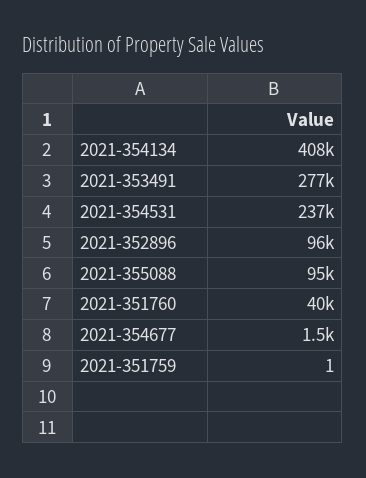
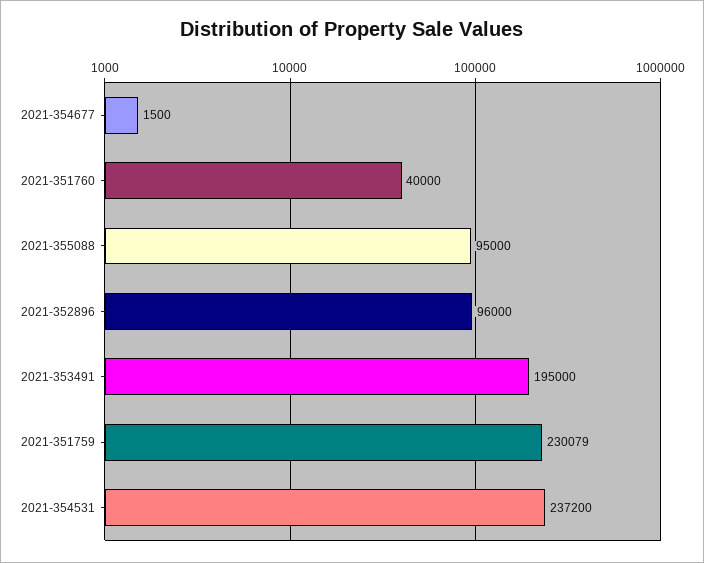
  {
-   "2021-354134": 408000,
-   "2021-353491": 277000,
+   "2021-353491": 195000,
    "2021-354531": 237200,
    "2021-352896": 96000,
    "2021-355088": 95000,
    "2021-351760": 40000,
    "2021-354677": 1500,
-   "2021-351759": 1
+   "2021-351759": 230079
  }

